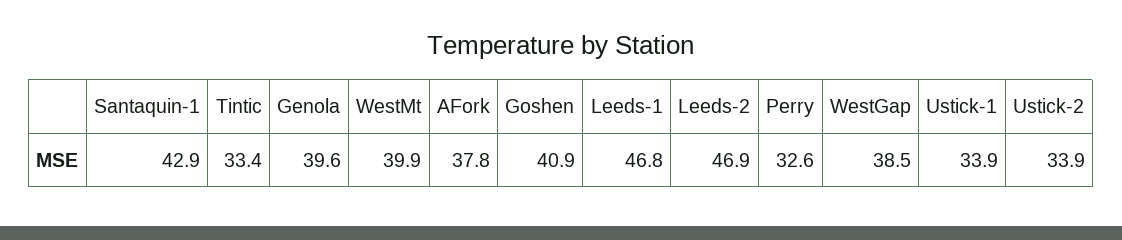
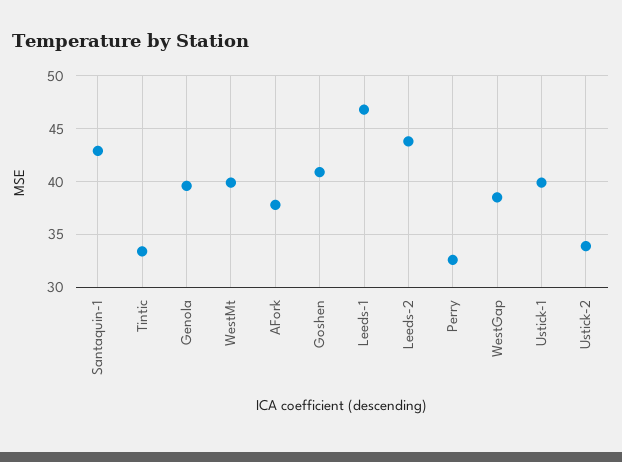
  {
    "Santaquin-1": 42.9,
    "Tintic": 33.4,
    "Genola": 39.6,
    "WestMt": 39.9,
    "AFork": 37.8,
    "Goshen": 40.9,
    "Leeds-1": 46.8,
-   "Leeds-2": 46.9,
+   "Leeds-2": 44,
    "Perry": 32.6,
    "WestGap": 38.5,
-   "Ustick-1": 33.9,
+   "Ustick-1": 40,
    "Ustick-2": 33.9
  }

